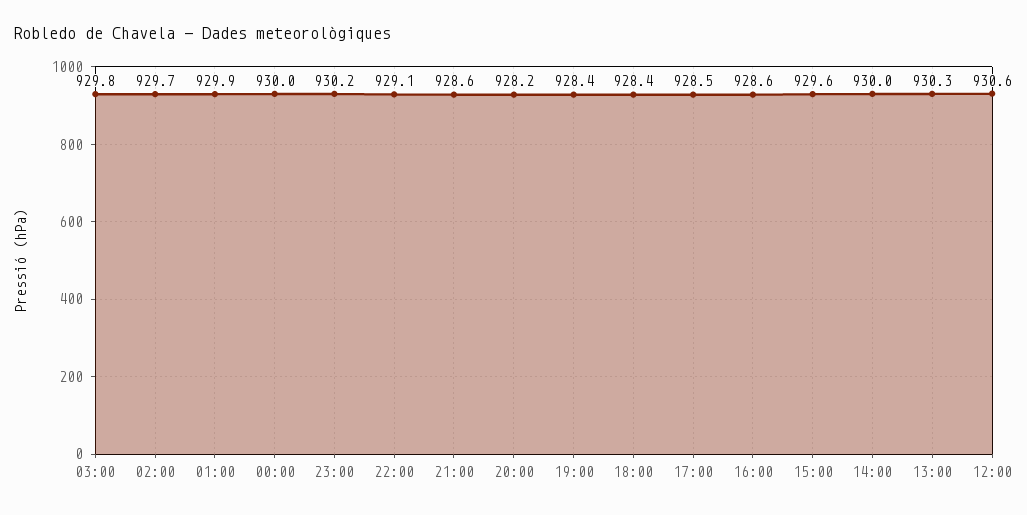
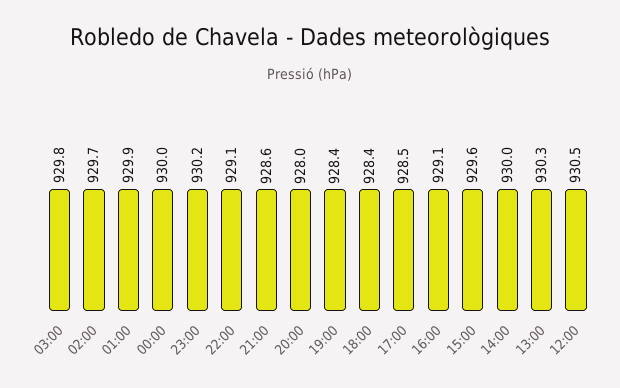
  {
    "03:00": 929.8,
    "02:00": 929.7,
    "01:00": 929.9,
    "00:00": 930,
    "23:00": 930.2,
    "22:00": 929.1,
    "21:00": 928.6,
-   "20:00": 928.2,
+   "20:00": 928,
    "19:00": 928.4,
    "18:00": 928.4,
    "17:00": 928.5,
-   "16:00": 928.6,
+   "16:00": 929.1,
    "15:00": 929.6,
    "14:00": 930,
    "13:00": 930.3,
-   "12:00": 930.6
+   "12:00": 930.5
  }

